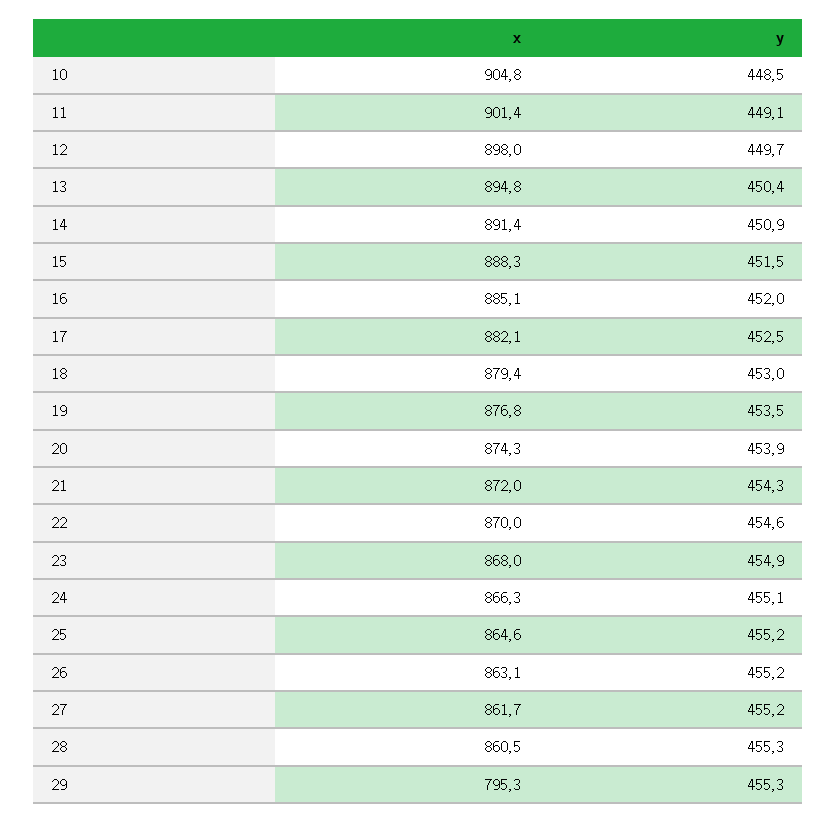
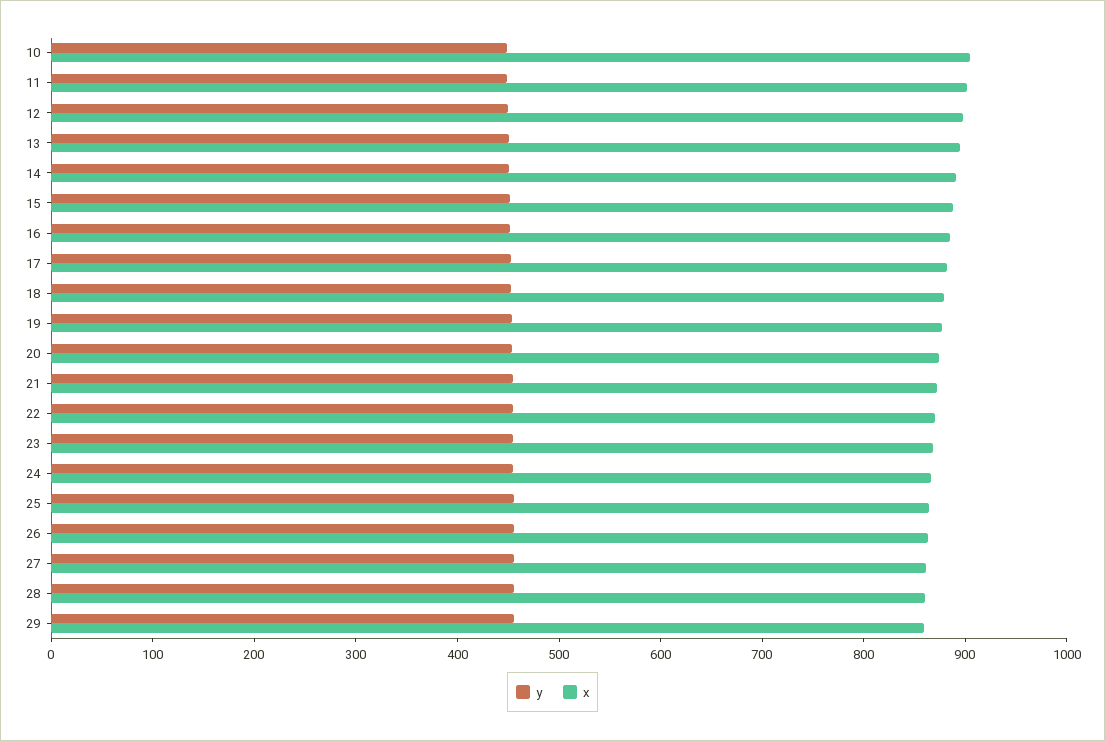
  {
    "x": {
      "10": 904.8,
      "11": 901.4,
      "12": 898,
      "13": 894.8,
      "14": 891.4,
      "15": 888.3,
      "16": 885.1,
      "17": 882.1,
      "18": 879.4,
      "19": 876.8,
      "20": 874.3,
      "21": 872,
      "22": 870,
      "23": 868,
      "24": 866.3,
      "25": 864.6,
      "26": 863.1,
      "27": 861.7,
      "28": 860.5,
-     "29": 795.3
+     "29": 860
    },
    "y": {
      "10": 448.5,
      "11": 449.1,
      "12": 449.7,
      "13": 450.4,
      "14": 450.9,
      "15": 451.5,
      "16": 452,
      "17": 452.5,
      "18": 453,
      "19": 453.5,
      "20": 453.9,
      "21": 454.3,
      "22": 454.6,
      "23": 454.9,
      "24": 455.1,
      "25": 455.2,
      "26": 455.2,
      "27": 455.2,
      "28": 455.3,
      "29": 455.3
    }
  }

